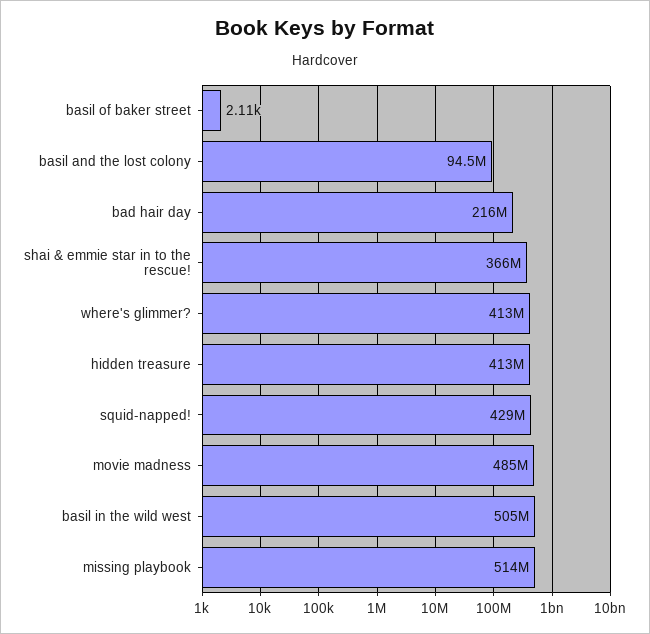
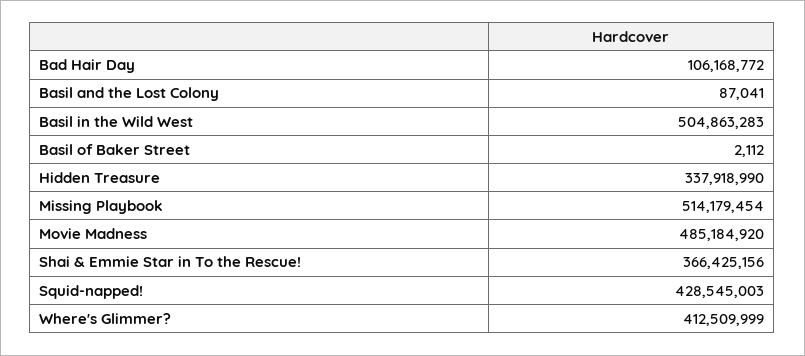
  {
    "basil of baker street": 2112,
-   "basil and the lost colony": 94500000,
+   "basil and the lost colony": 87041,
-   "bad hair day": 216000000,
+   "bad hair day": 106168772,
    "shai & emmie star in to the rescue!": 366425156,
    "where's glimmer?": 412509999,
-   "hidden treasure": 413000000,
+   "hidden treasure": 337918990,
    "squid-napped!": 428545003,
    "movie madness": 485184920,
    "basil in the wild west": 504863283,
    "missing playbook": 514179454
  }

